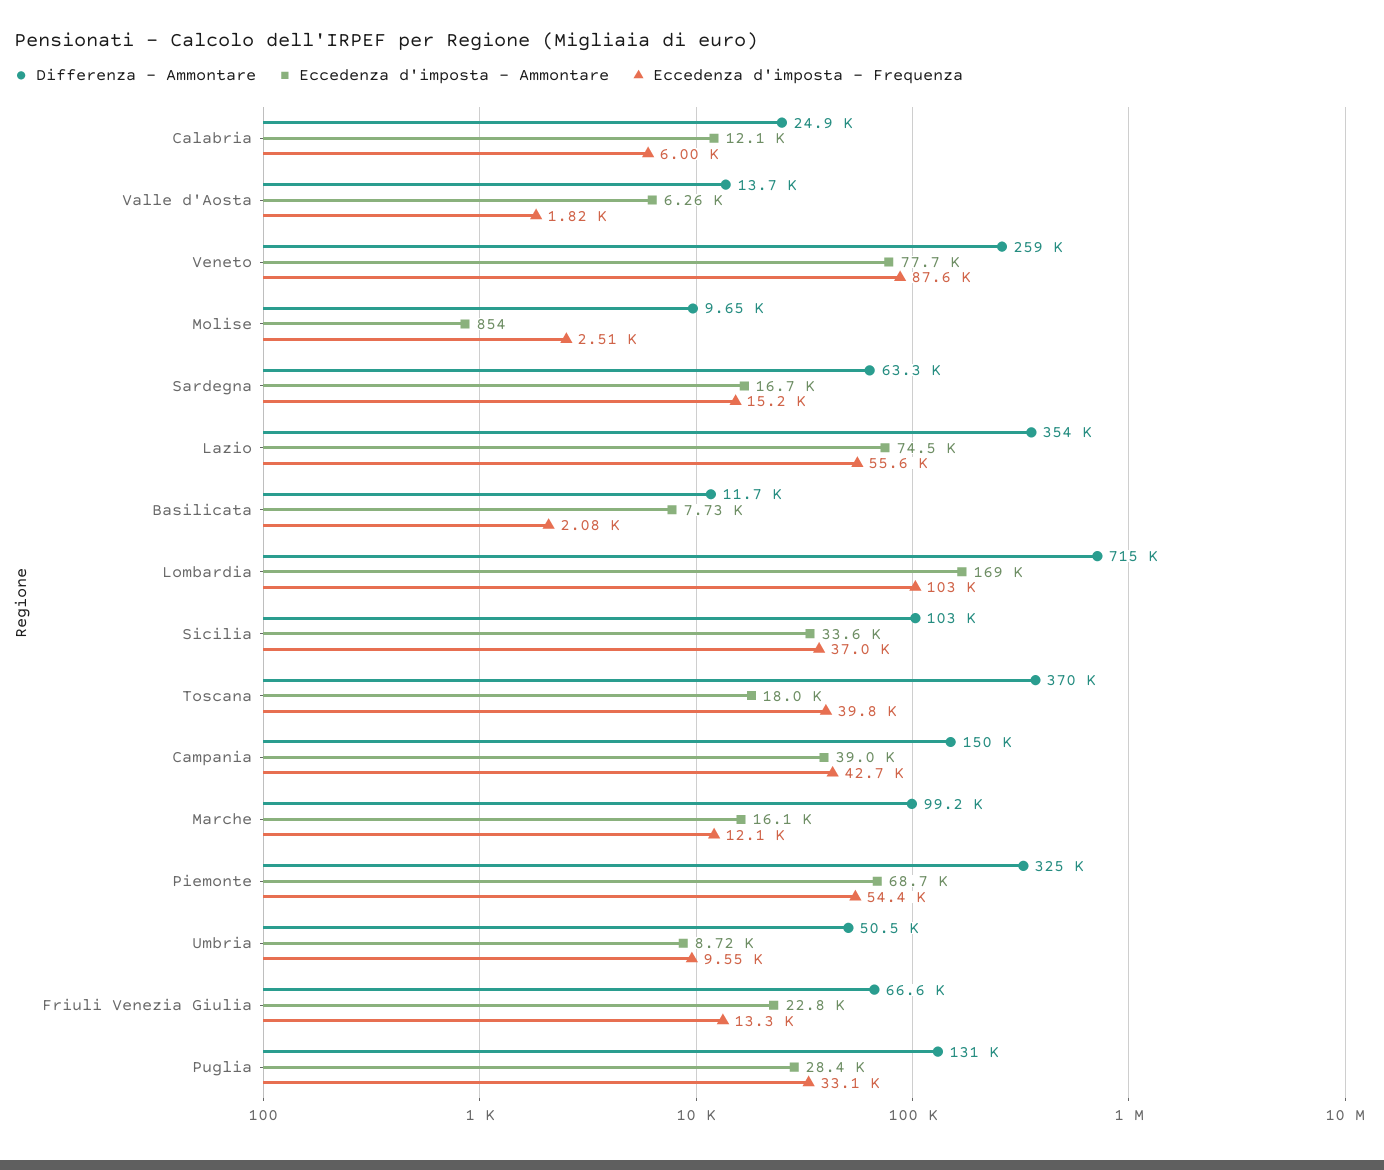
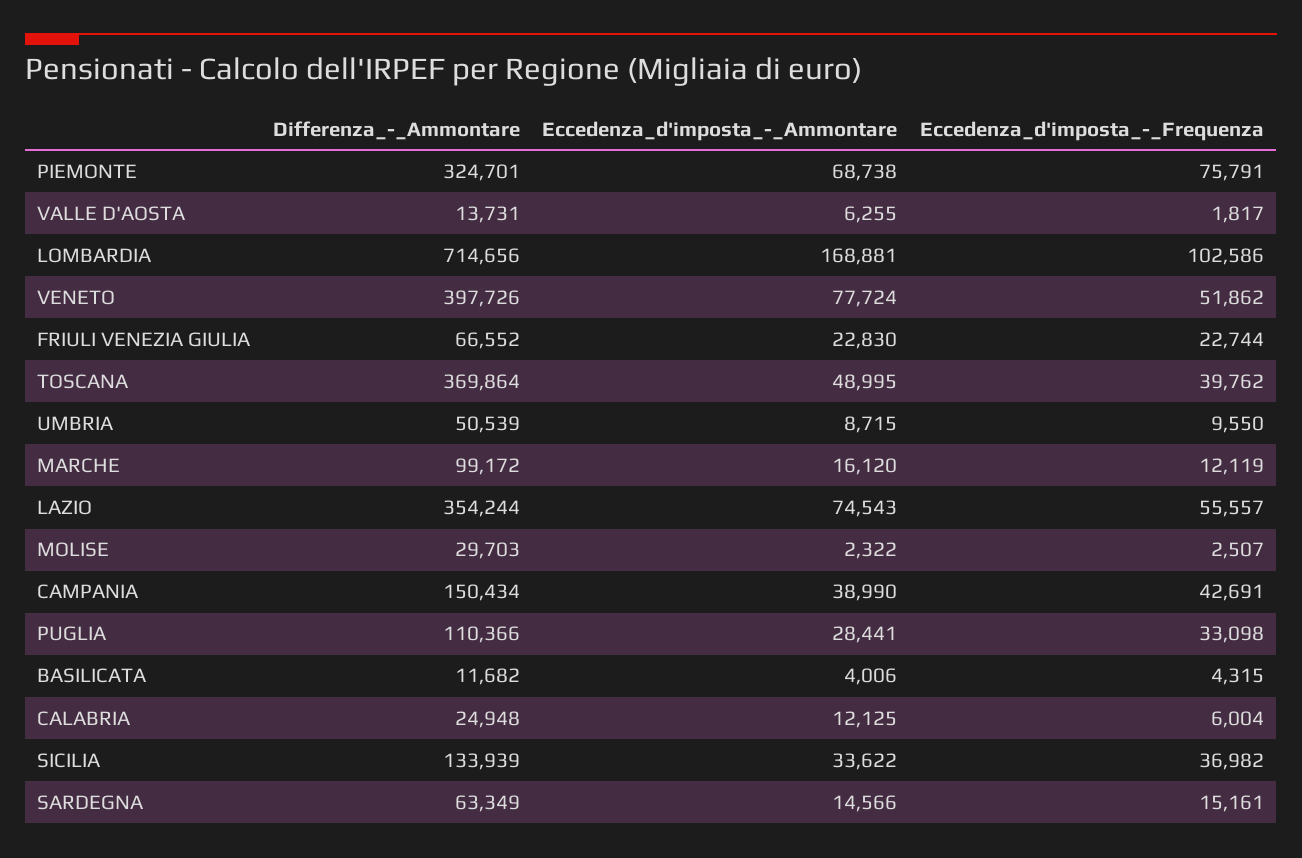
  {
    "Differenza - Ammontare": {
      "Calabria": 24948,
      "Valle d'Aosta": 13731,
-     "Veneto": 259000,
+     "Veneto": 397726,
-     "Molise": 9650,
+     "Molise": 29703,
      "Sardegna": 63349,
      "Lazio": 354244,
      "Basilicata": 11682,
      "Lombardia": 714656,
-     "Sicilia": 103000,
+     "Sicilia": 133939,
      "Toscana": 369864,
      "Campania": 150434,
      "Marche": 99172,
      "Piemonte": 324701,
      "Umbria": 50539,
      "Friuli Venezia Giulia": 66552,
-     "Puglia": 131000
+     "Puglia": 110366
    },
    "Eccedenza d'imposta - Ammontare": {
      "Calabria": 12125,
      "Valle d'Aosta": 6255,
      "Veneto": 77724,
-     "Molise": 854,
+     "Molise": 2322,
-     "Sardegna": 16700,
+     "Sardegna": 14566,
      "Lazio": 74543,
-     "Basilicata": 7730,
+     "Basilicata": 4006,
      "Lombardia": 168881,
      "Sicilia": 33622,
-     "Toscana": 18000,
+     "Toscana": 48995,
      "Campania": 38990,
      "Marche": 16120,
      "Piemonte": 68738,
      "Umbria": 8715,
      "Friuli Venezia Giulia": 22830,
      "Puglia": 28441
    },
    "Eccedenza d'imposta - Frequenza": {
      "Calabria": 6004,
      "Valle d'Aosta": 1817,
-     "Veneto": 87600,
+     "Veneto": 51862,
      "Molise": 2507,
      "Sardegna": 15161,
      "Lazio": 55557,
-     "Basilicata": 2080,
+     "Basilicata": 4315,
      "Lombardia": 102586,
      "Sicilia": 36982,
      "Toscana": 39762,
      "Campania": 42691,
      "Marche": 12119,
-     "Piemonte": 54400,
+     "Piemonte": 75791,
      "Umbria": 9550,
-     "Friuli Venezia Giulia": 13300,
+     "Friuli Venezia Giulia": 22744,
      "Puglia": 33098
    }
  }

